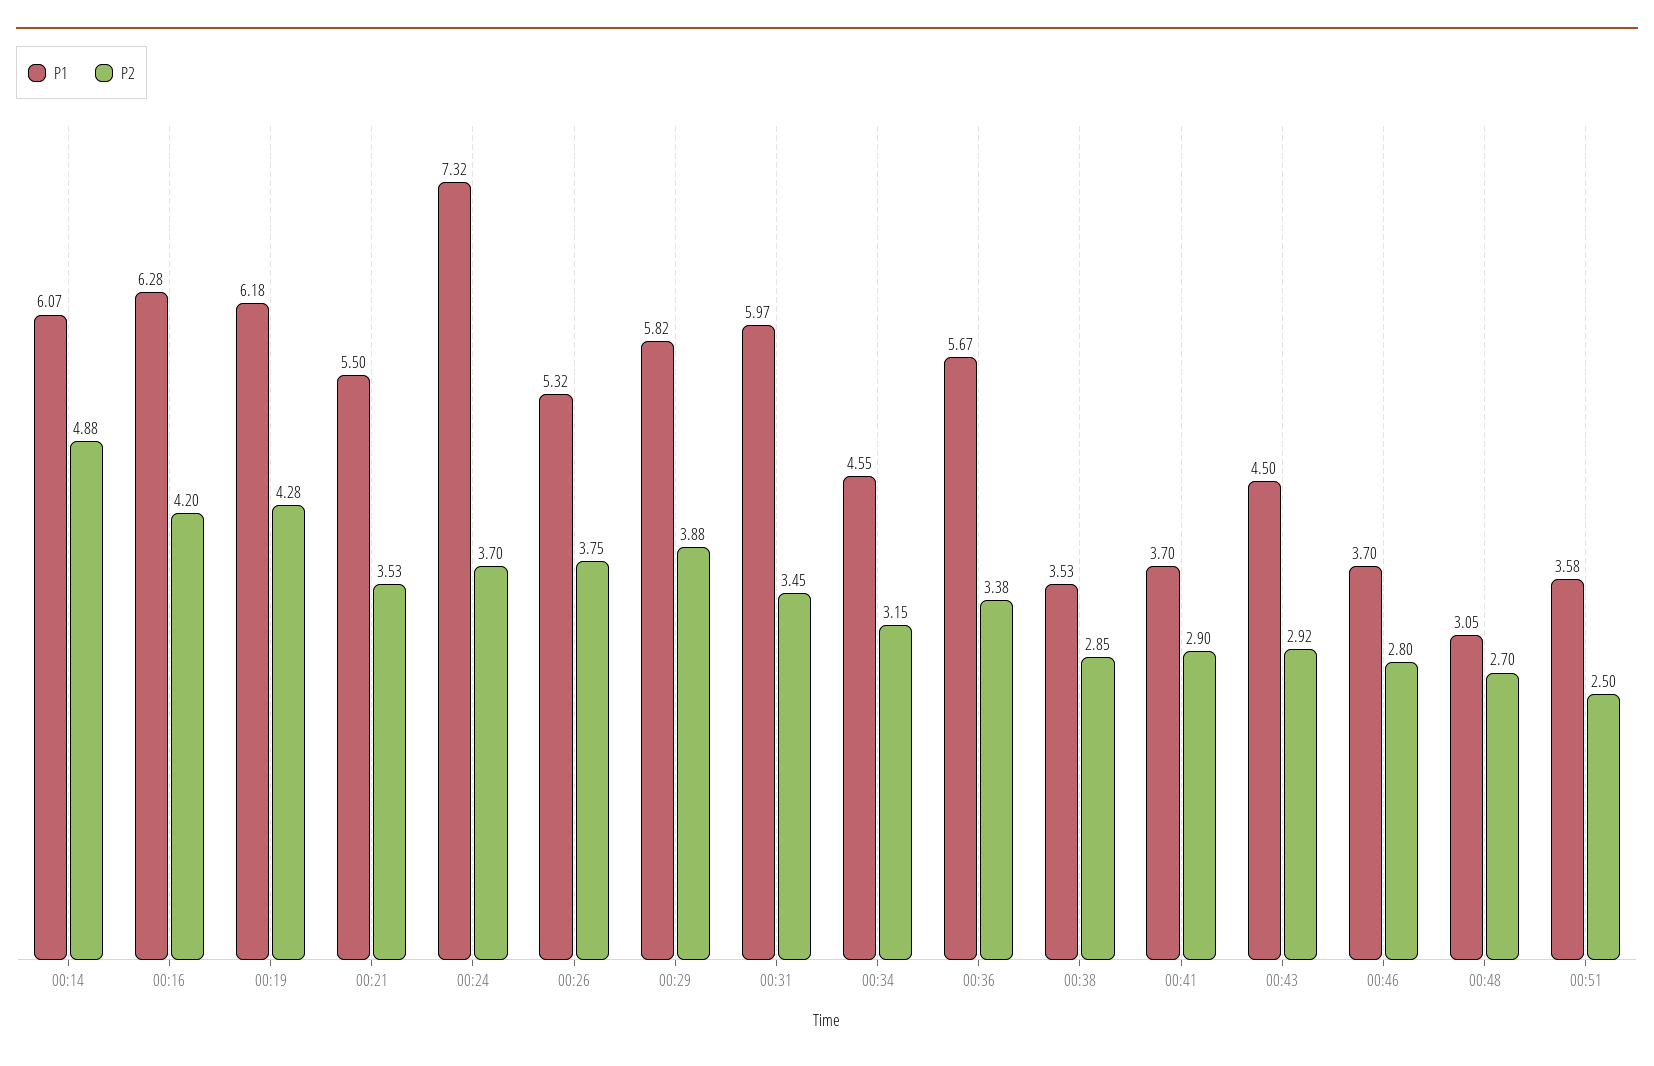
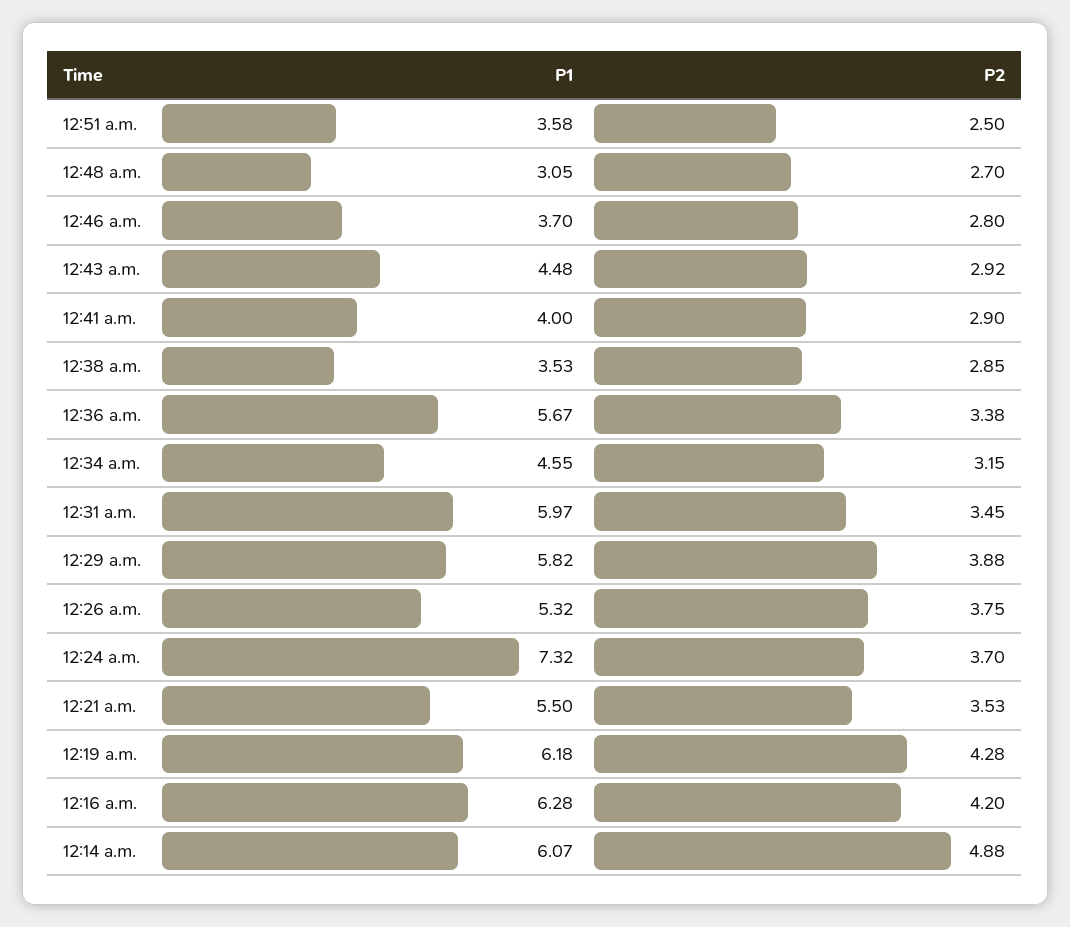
  {
    "P1": {
      "00:14": 6.07,
      "00:16": 6.28,
      "00:19": 6.18,
      "00:21": 5.5,
      "00:24": 7.32,
      "00:26": 5.32,
      "00:29": 5.82,
      "00:31": 5.97,
      "00:34": 4.55,
      "00:36": 5.67,
      "00:38": 3.53,
-     "00:41": 3.7,
+     "00:41": 4,
-     "00:43": 4.5,
+     "00:43": 4.48,
      "00:46": 3.7,
      "00:48": 3.05,
      "00:51": 3.58
    },
    "P2": {
      "00:14": 4.88,
      "00:16": 4.2,
      "00:19": 4.28,
      "00:21": 3.53,
      "00:24": 3.7,
      "00:26": 3.75,
      "00:29": 3.88,
      "00:31": 3.45,
      "00:34": 3.15,
      "00:36": 3.38,
      "00:38": 2.85,
      "00:41": 2.9,
      "00:43": 2.92,
      "00:46": 2.8,
      "00:48": 2.7,
      "00:51": 2.5
    }
  }

